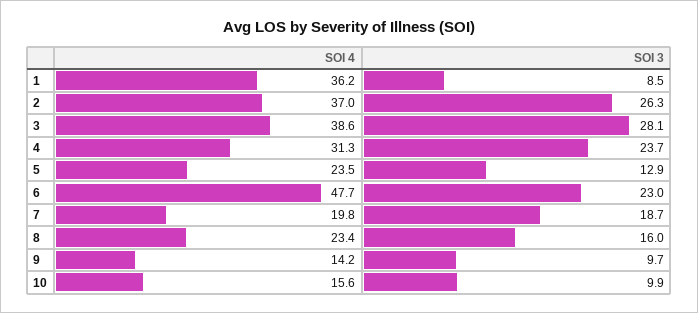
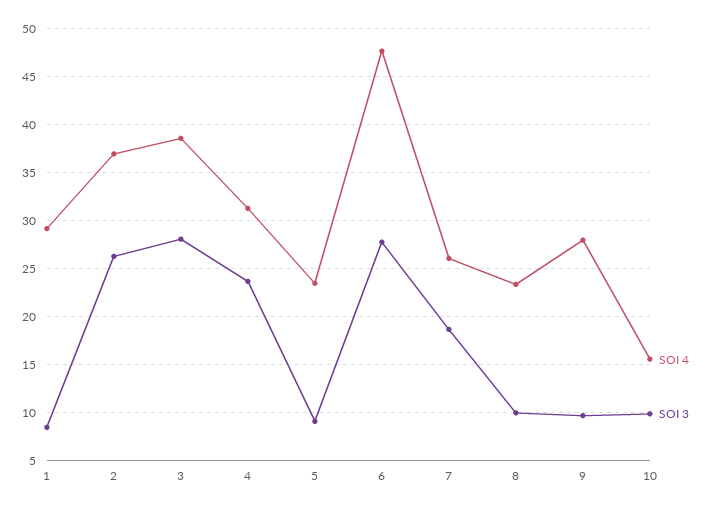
  {
    "SOI 4": {
-     "1": 36.2,
+     "1": 29,
      "2": 37,
      "3": 38.6,
      "4": 31.3,
      "5": 23.5,
      "6": 47.7,
-     "7": 19.8,
+     "7": 26,
      "8": 23.4,
-     "9": 14.2,
+     "9": 28,
      "10": 15.6
    },
    "SOI 3": {
      "1": 8.5,
      "2": 26.3,
      "3": 28.1,
      "4": 23.7,
-     "5": 12.9,
+     "5": 9,
-     "6": 23,
+     "6": 28,
      "7": 18.7,
-     "8": 16,
+     "8": 10,
      "9": 9.7,
      "10": 9.9
    }
  }

